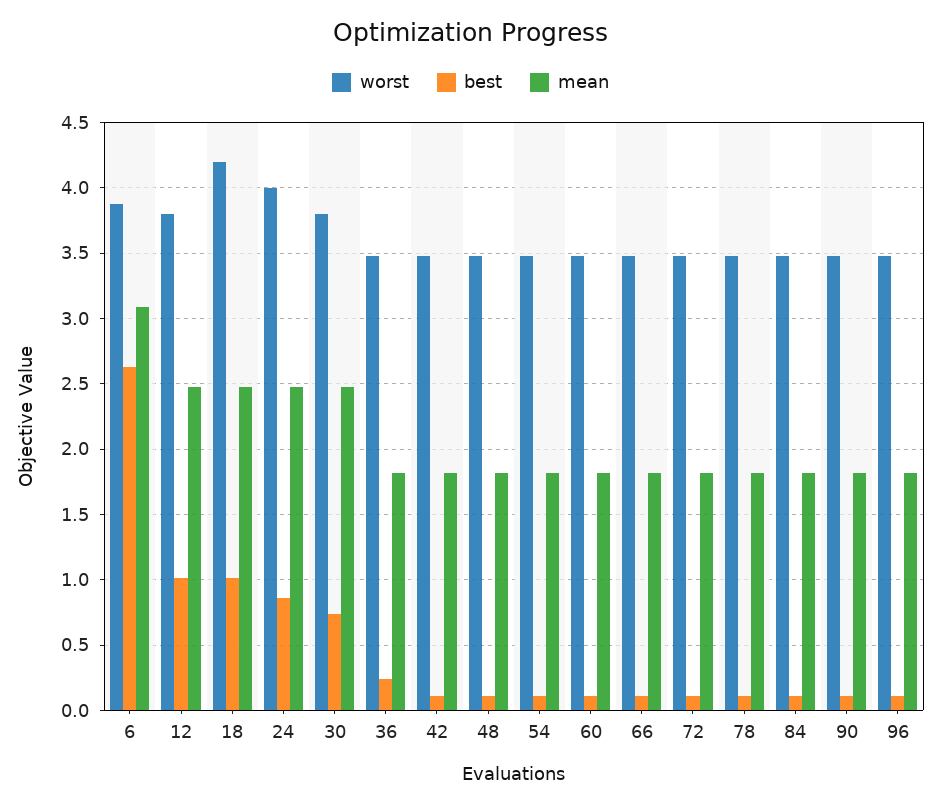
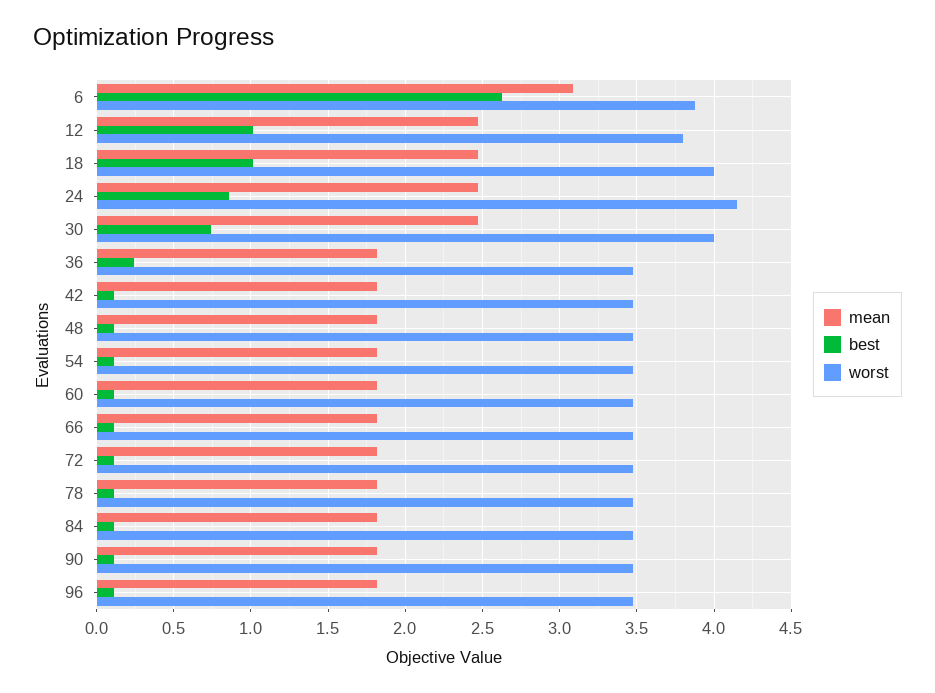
  {
    "worst": {
      "6": 3.9,
      "12": 3.8,
-     "18": 4.2,
+     "18": 4,
-     "24": 4,
+     "24": 4.15,
-     "30": 3.8,
+     "30": 4,
      "36": 3.5,
      "42": 3.5,
      "48": 3.5,
      "54": 3.5,
      "60": 3.5,
      "66": 3.5,
      "72": 3.5,
      "78": 3.5,
      "84": 3.5,
      "90": 3.5,
      "96": 3.5
    },
    "best": {
      "6": 2.65,
      "12": 1,
      "18": 1,
      "24": 0.85,
      "30": 0.75,
      "36": 0.25,
      "42": 0.1,
      "48": 0.1,
      "54": 0.1,
      "60": 0.1,
      "66": 0.1,
      "72": 0.1,
      "78": 0.1,
      "84": 0.1,
      "90": 0.1,
      "96": 0.1
    },
    "mean": {
      "6": 3.1,
      "12": 2.45,
      "18": 2.45,
      "24": 2.45,
      "30": 2.45,
      "36": 1.8,
      "42": 1.8,
      "48": 1.8,
      "54": 1.8,
      "60": 1.8,
      "66": 1.8,
      "72": 1.8,
      "78": 1.8,
      "84": 1.8,
      "90": 1.8,
      "96": 1.8
    }
  }

